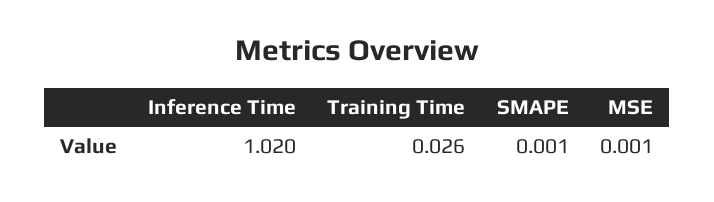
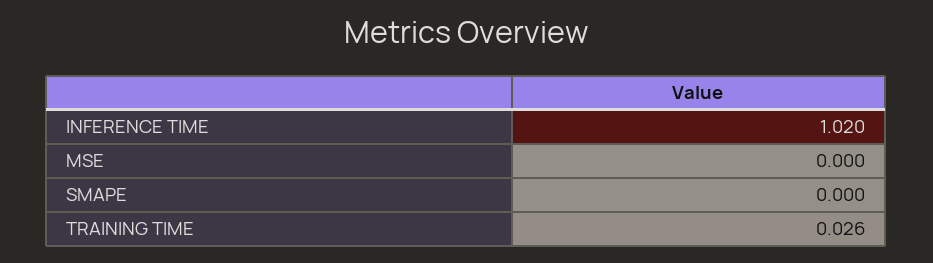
  {
    "Inference Time": 1.02,
    "Training Time": 0.026,
-   "SMAPE": 0.001,
+   "SMAPE": 0,
-   "MSE": 0.001
+   "MSE": 0
  }

